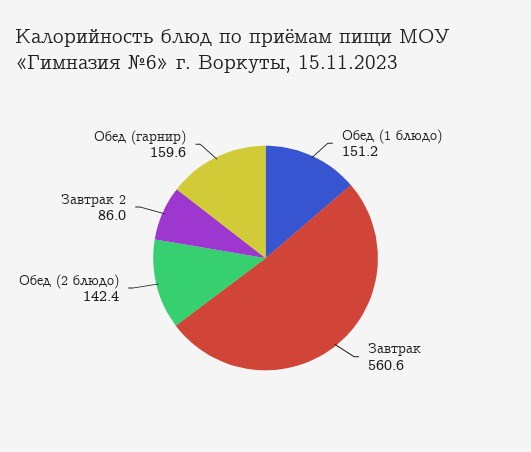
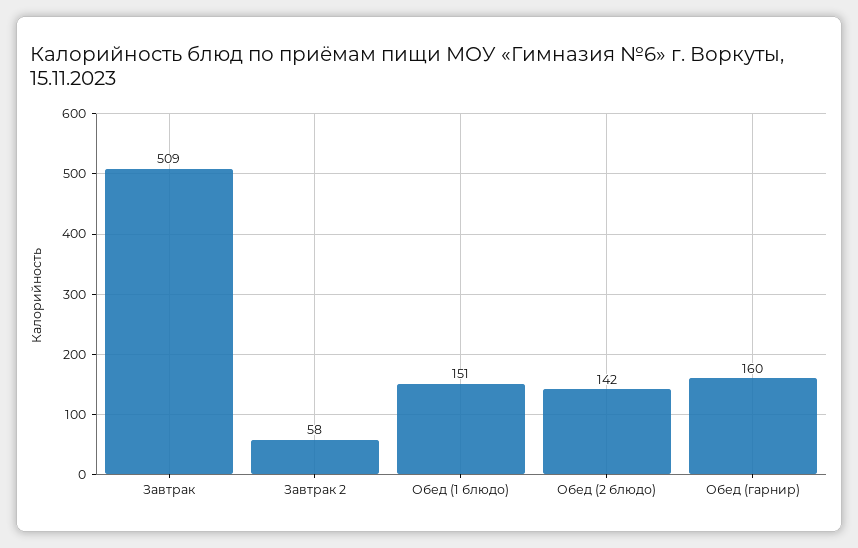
  {
    "Обед (1 блюдо)": 151.2,
-   "Завтрак": 560.6,
+   "Завтрак": 509,
    "Обед (2 блюдо)": 142.4,
-   "Завтрак 2": 86,
+   "Завтрак 2": 58,
    "Обед (гарнир)": 159.6
  }

